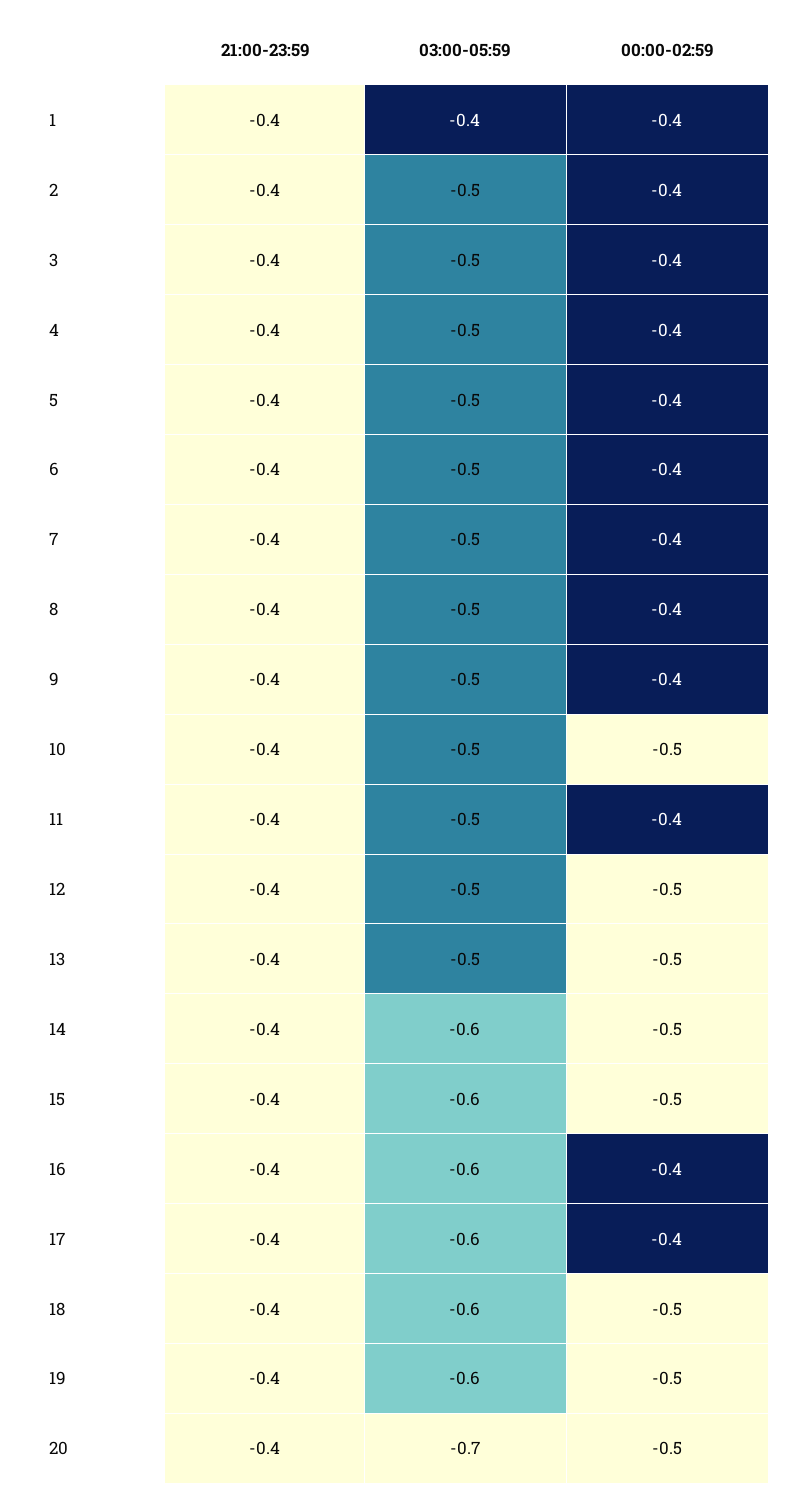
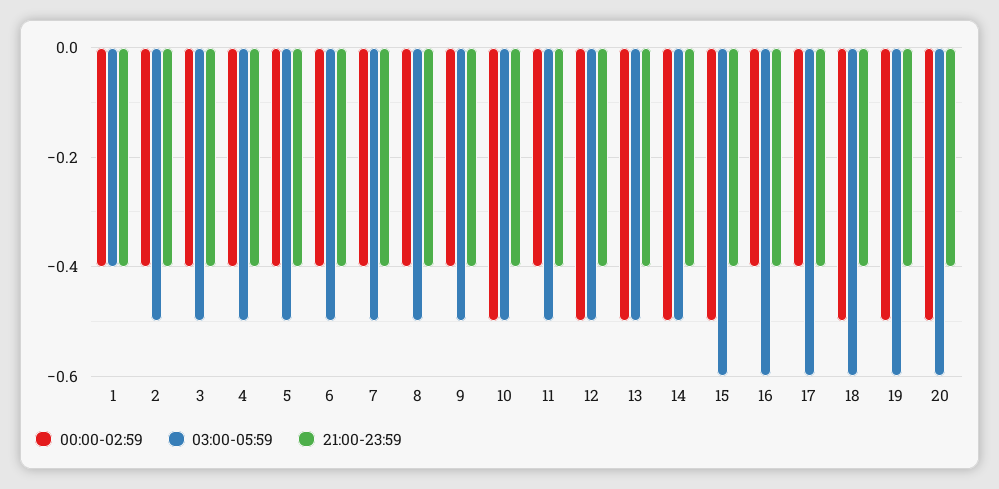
  {
    "21:00-23:59": {
      "1": -0.4,
      "2": -0.4,
      "3": -0.4,
      "4": -0.4,
      "5": -0.4,
      "6": -0.4,
      "7": -0.4,
      "8": -0.4,
      "9": -0.4,
      "10": -0.4,
      "11": -0.4,
      "12": -0.4,
      "13": -0.4,
      "14": -0.4,
      "15": -0.4,
      "16": -0.4,
      "17": -0.4,
      "18": -0.4,
      "19": -0.4,
      "20": -0.4
    },
    "03:00-05:59": {
      "1": -0.4,
      "2": -0.5,
      "3": -0.5,
      "4": -0.5,
      "5": -0.5,
      "6": -0.5,
      "7": -0.5,
      "8": -0.5,
      "9": -0.5,
      "10": -0.5,
      "11": -0.5,
      "12": -0.5,
      "13": -0.5,
-     "14": -0.6,
+     "14": -0.5,
      "15": -0.6,
      "16": -0.6,
      "17": -0.6,
      "18": -0.6,
      "19": -0.6,
-     "20": -0.7
+     "20": -0.6
    },
    "00:00-02:59": {
      "1": -0.4,
      "2": -0.4,
      "3": -0.4,
      "4": -0.4,
      "5": -0.4,
      "6": -0.4,
      "7": -0.4,
      "8": -0.4,
      "9": -0.4,
      "10": -0.5,
      "11": -0.4,
      "12": -0.5,
      "13": -0.5,
      "14": -0.5,
      "15": -0.5,
      "16": -0.4,
      "17": -0.4,
      "18": -0.5,
      "19": -0.5,
      "20": -0.5
    }
  }

